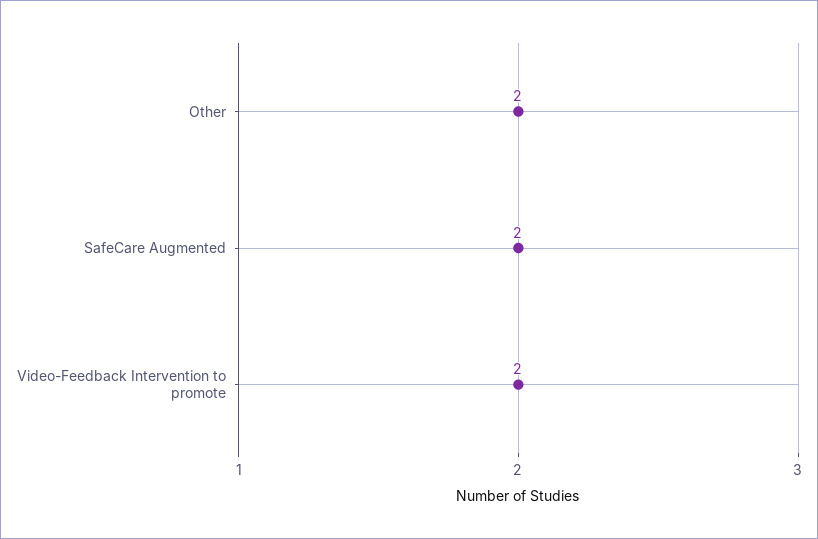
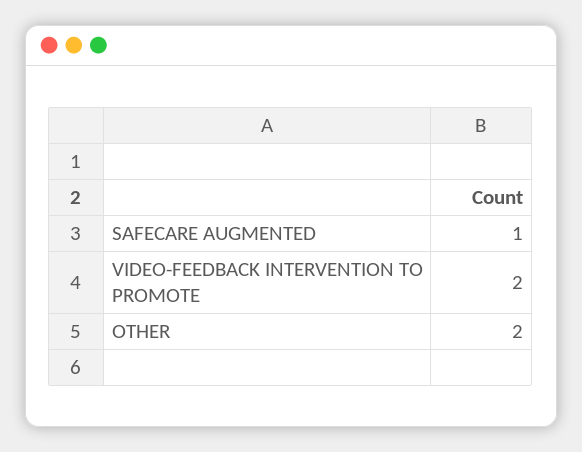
  {
    "Other": 2,
-   "SafeCare Augmented": 2,
+   "SafeCare Augmented": 1,
    "Video-Feedback Intervention to promote": 2
  }

